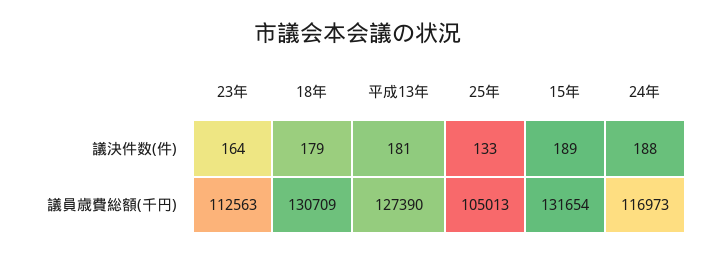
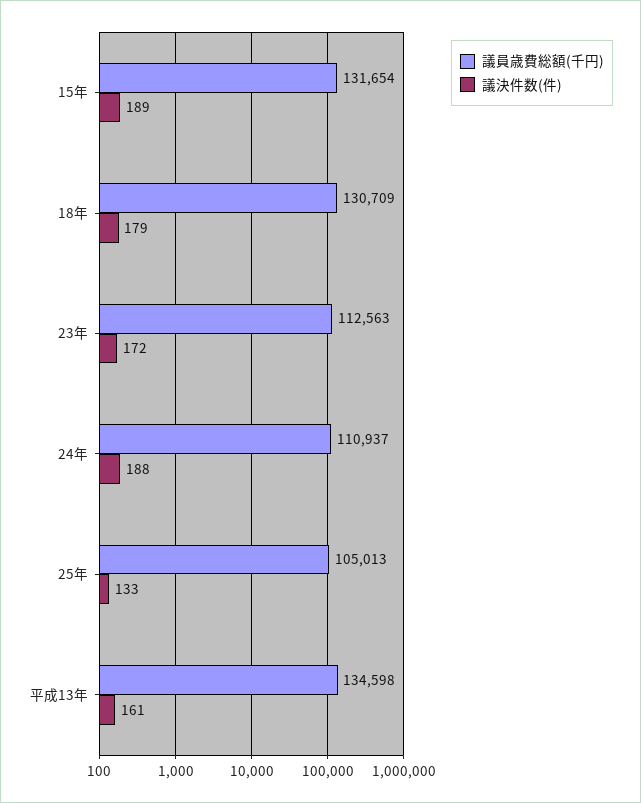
  {
    "議決件数(件)": {
-     "23年": 164,
+     "23年": 172,
      "18年": 179,
-     "平成13年": 181,
+     "平成13年": 161,
      "25年": 133,
      "15年": 189,
      "24年": 188
    },
    "議員歳費総額(千円)": {
      "23年": 112563,
      "18年": 130709,
-     "平成13年": 127390,
+     "平成13年": 134598,
      "25年": 105013,
      "15年": 131654,
-     "24年": 116973
+     "24年": 110937
    }
  }

